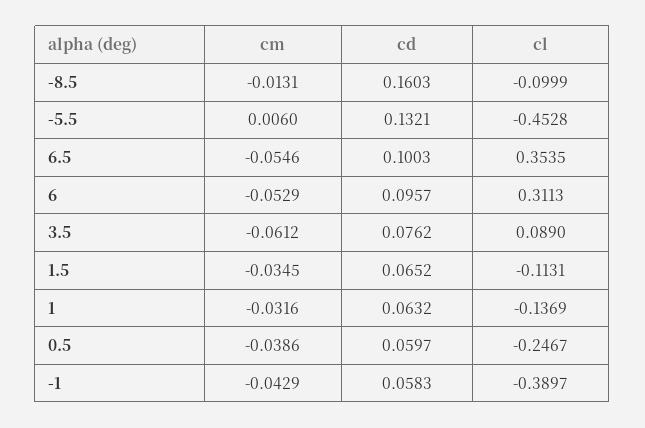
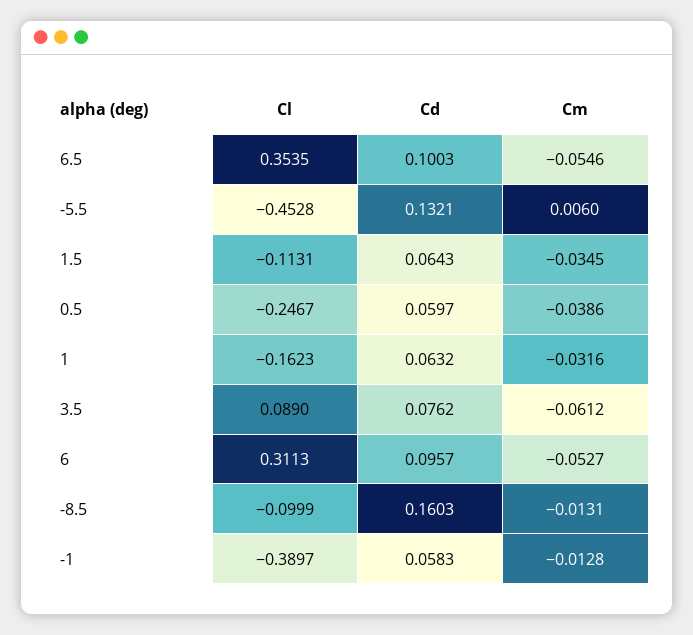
  {
    "cm": {
      "-8.5": -0.0131,
      "-5.5": 0.006,
      "6.5": -0.0546,
-     "6": -0.0529,
+     "6": -0.0527,
      "3.5": -0.0612,
      "1.5": -0.0345,
      "1": -0.0316,
      "0.5": -0.0386,
-     "-1": -0.0429
+     "-1": -0.0128
    },
    "cd": {
      "-8.5": 0.1603,
      "-5.5": 0.1321,
      "6.5": 0.1003,
      "6": 0.0957,
      "3.5": 0.0762,
-     "1.5": 0.0652,
+     "1.5": 0.0643,
      "1": 0.0632,
      "0.5": 0.0597,
      "-1": 0.0583
    },
    "cl": {
      "-8.5": -0.0999,
      "-5.5": -0.4528,
      "6.5": 0.3535,
      "6": 0.3113,
      "3.5": 0.089,
      "1.5": -0.1131,
-     "1": -0.1369,
+     "1": -0.1623,
      "0.5": -0.2467,
      "-1": -0.3897
    }
  }

